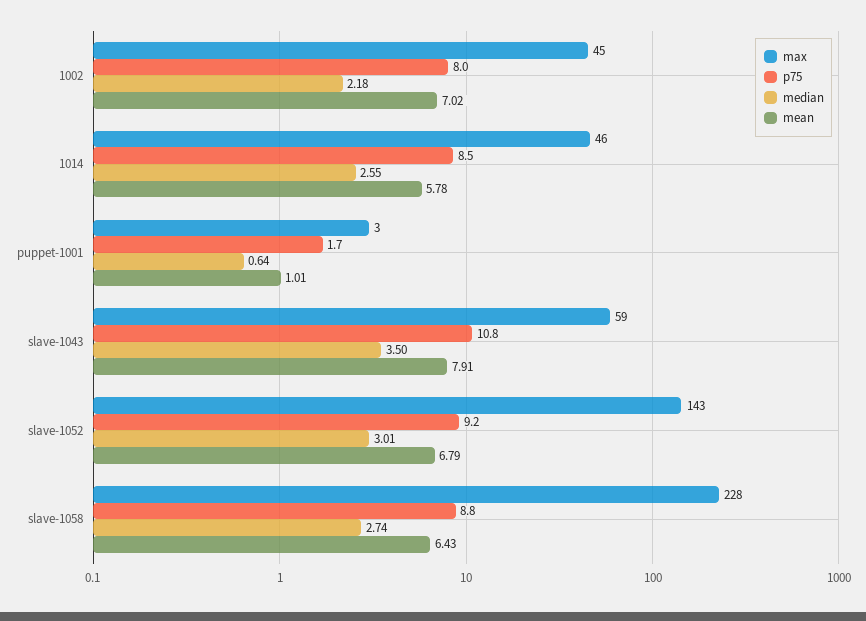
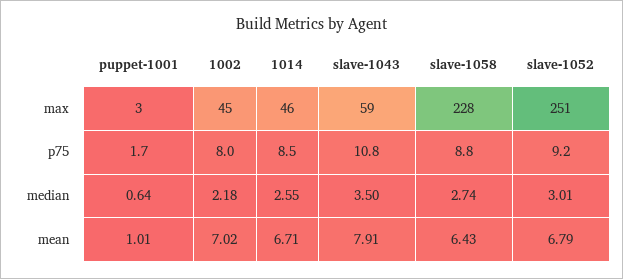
  {
    "max": {
      "1002": 45,
      "1014": 46,
      "puppet-1001": 3,
      "slave-1043": 59,
-     "slave-1052": 143,
+     "slave-1052": 251,
      "slave-1058": 228
    },
    "p75": {
      "1002": 8,
      "1014": 8.5,
      "puppet-1001": 1.7,
      "slave-1043": 10.8,
      "slave-1052": 9.2,
      "slave-1058": 8.8
    },
    "median": {
      "1002": 2.18,
      "1014": 2.55,
      "puppet-1001": 0.64,
      "slave-1043": 3.5,
      "slave-1052": 3.01,
      "slave-1058": 2.74
    },
    "mean": {
      "1002": 7.02,
-     "1014": 5.78,
+     "1014": 6.71,
      "puppet-1001": 1.01,
      "slave-1043": 7.91,
      "slave-1052": 6.79,
      "slave-1058": 6.43
    }
  }

